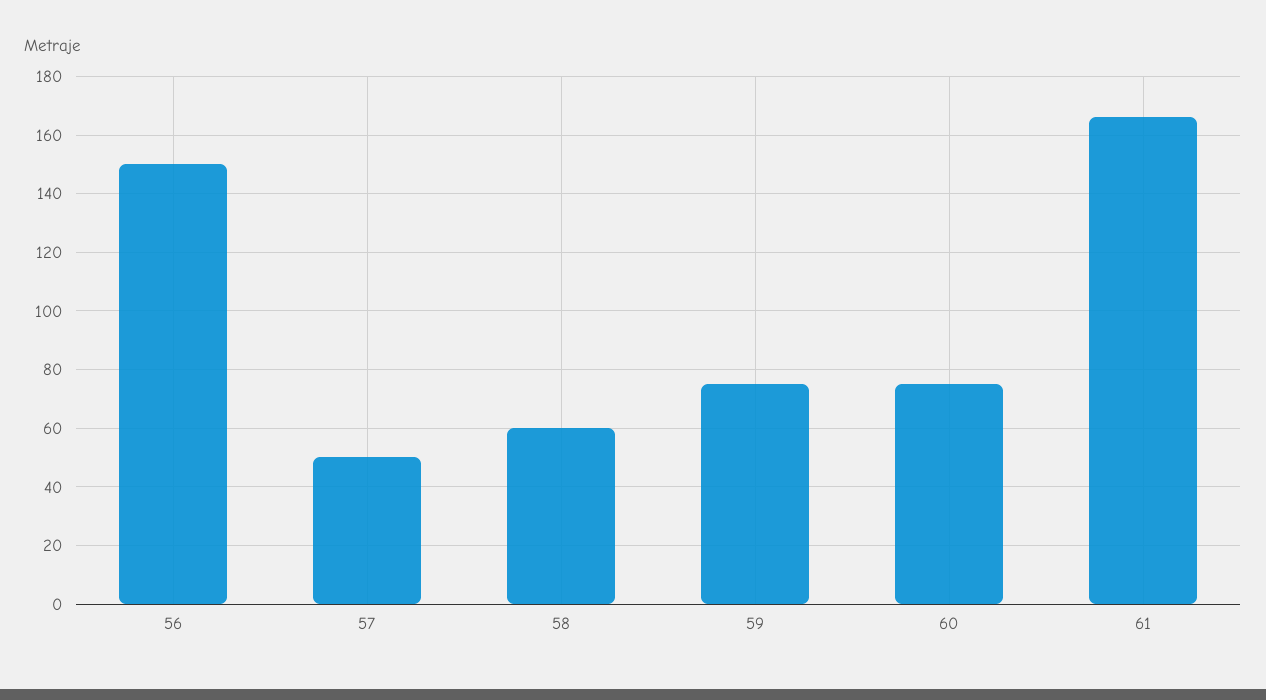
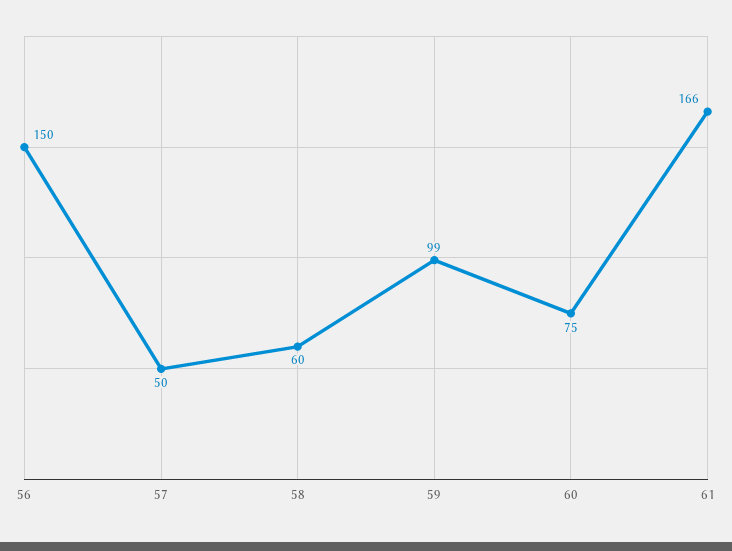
  {
    "56": 150,
    "57": 50,
    "58": 60,
-   "59": 75,
+   "59": 99,
    "60": 75,
    "61": 166
  }

